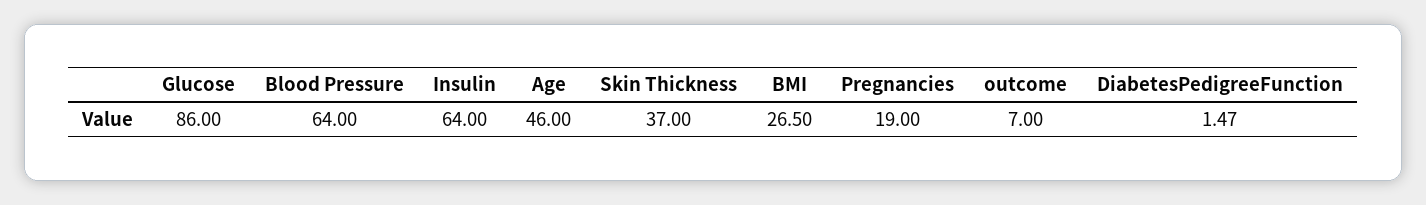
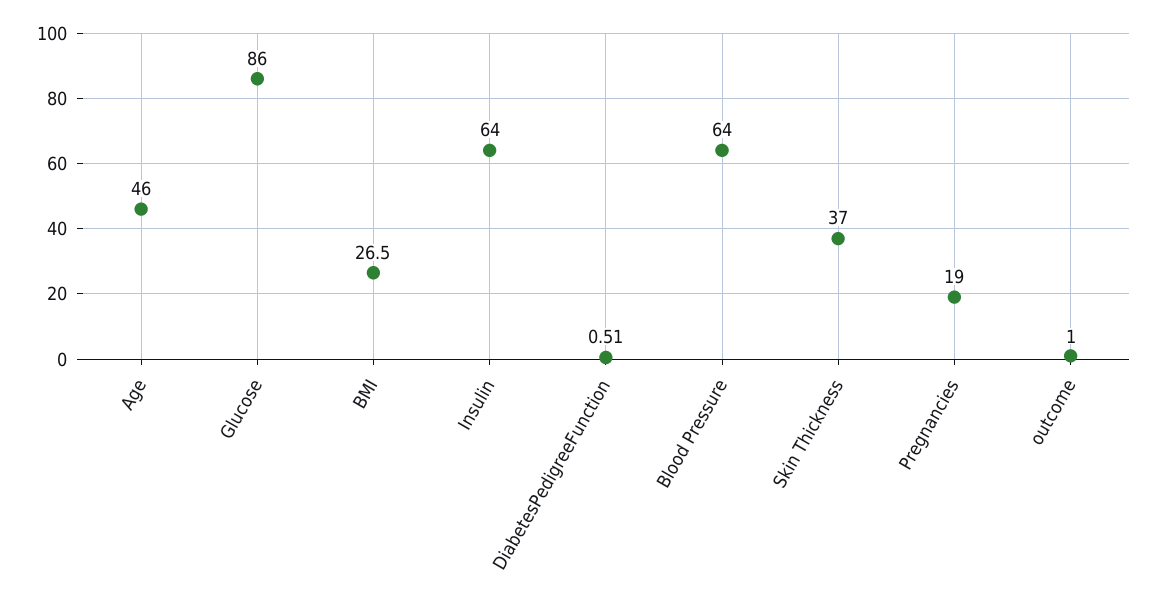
  {
    "Glucose": 86,
    "Blood Pressure": 64,
    "Insulin": 64,
    "Age": 46,
    "Skin Thickness": 37,
    "BMI": 26.5,
    "Pregnancies": 19,
-   "outcome": 7,
+   "outcome": 1,
-   "DiabetesPedigreeFunction": 1.47
+   "DiabetesPedigreeFunction": 0.51
  }

